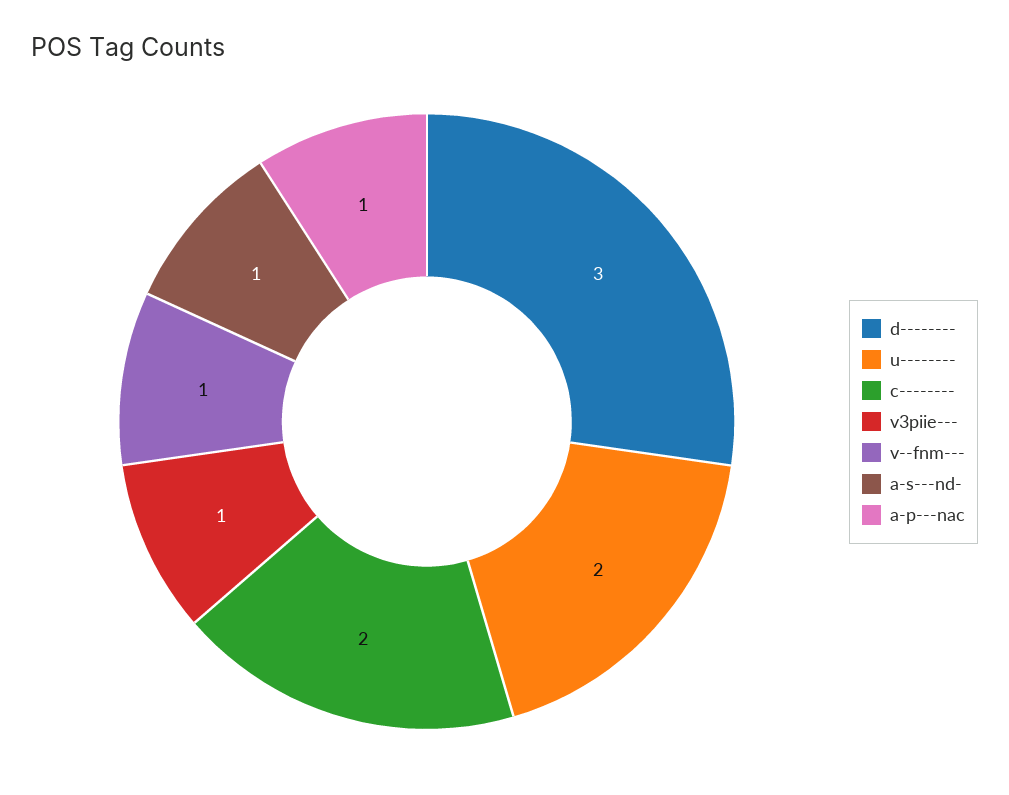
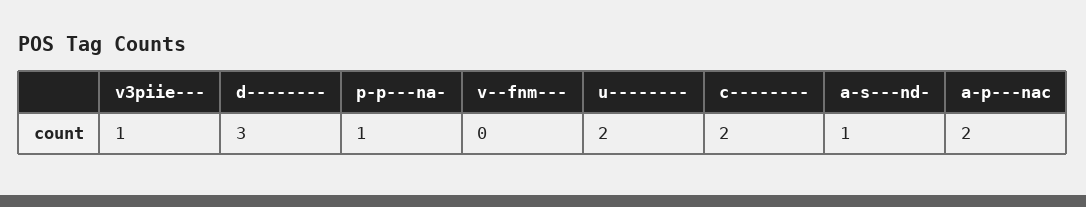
  {
    "d--------": 3,
    "u--------": 2,
    "c--------": 2,
    "v3piie---": 1,
-   "v--fnm---": 1,
+   "v--fnm---": 0,
    "a-s---nd-": 1,
-   "a-p---nac": 1
+   "a-p---nac": 2,
+   "p-p---na-": 1
  }

